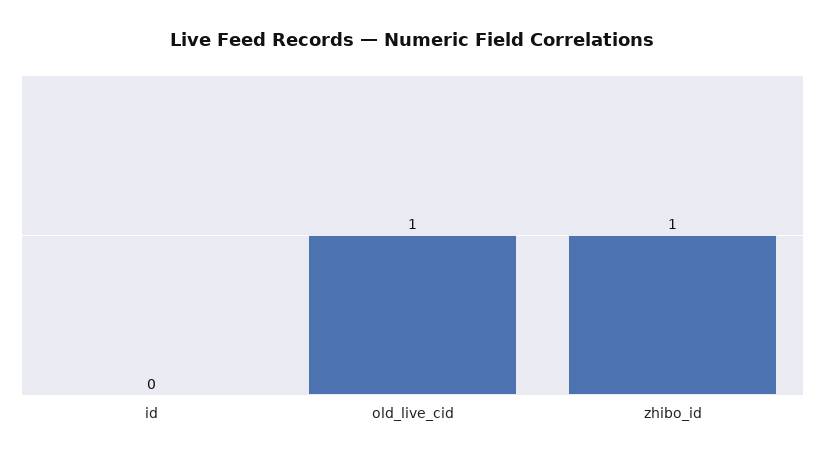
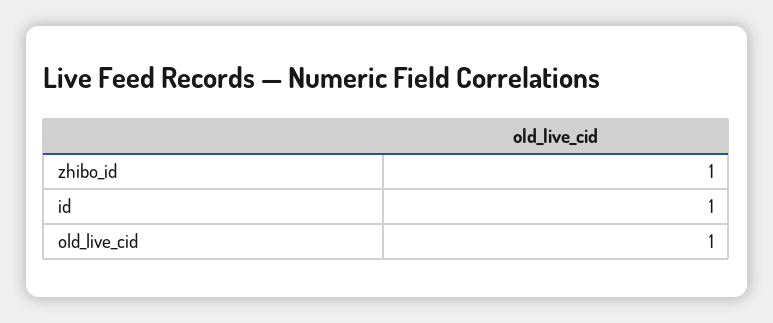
  {
-   "id": 0,
+   "id": 1,
    "old_live_cid": 1,
    "zhibo_id": 1
  }

